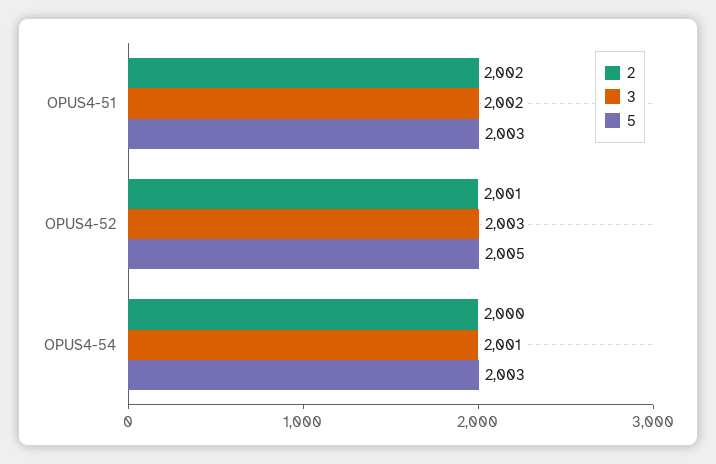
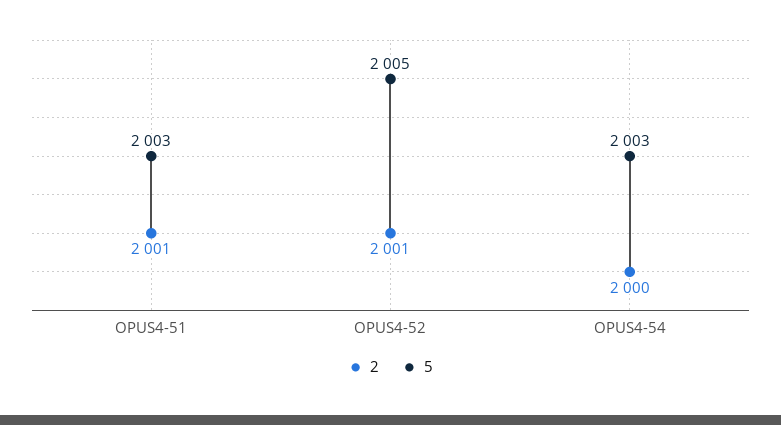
  {
    "2": {
-     "OPUS4-51": 2002,
+     "OPUS4-51": 2001,
      "OPUS4-52": 2001,
      "OPUS4-54": 2000
    },
-   "3": {
-     "OPUS4-51": 2002,
-     "OPUS4-52": 2003,
-     "OPUS4-54": 2001
-   },
    "5": {
      "OPUS4-51": 2003,
      "OPUS4-52": 2005,
      "OPUS4-54": 2003
    }
  }

